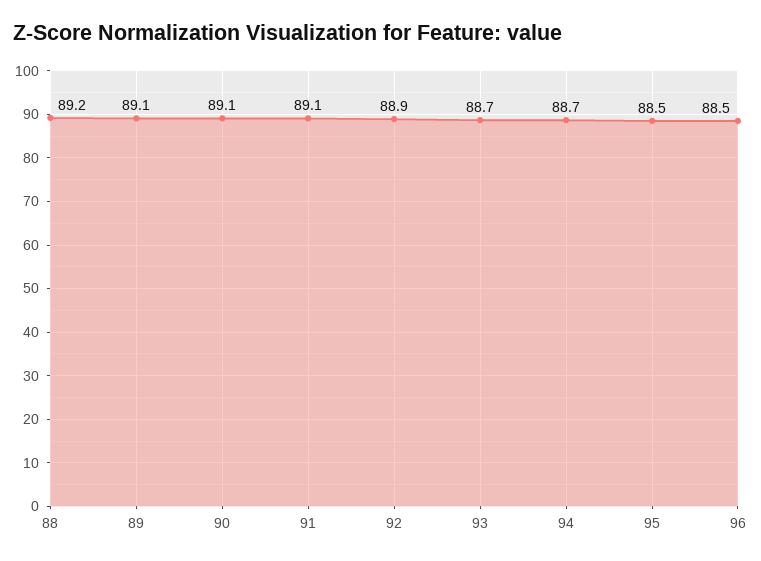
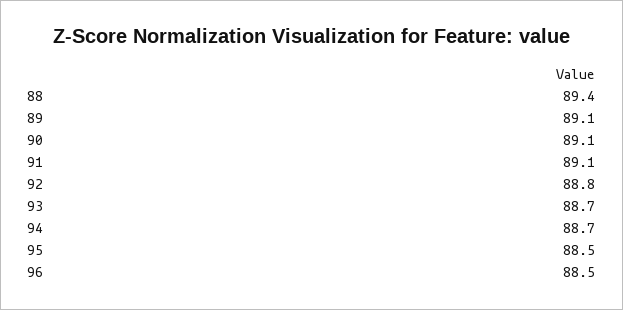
  {
-   "88": 89.2,
+   "88": 89.4,
    "89": 89.1,
    "90": 89.1,
    "91": 89.1,
-   "92": 88.9,
+   "92": 88.8,
    "93": 88.7,
    "94": 88.7,
    "95": 88.5,
    "96": 88.5
  }

